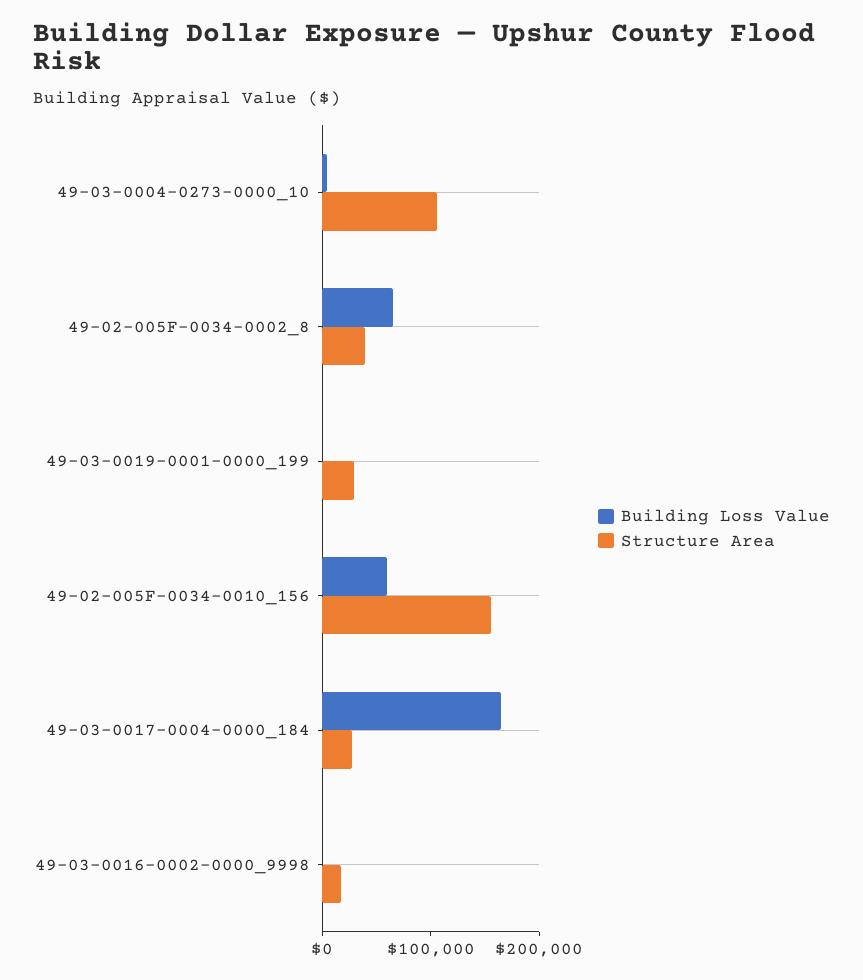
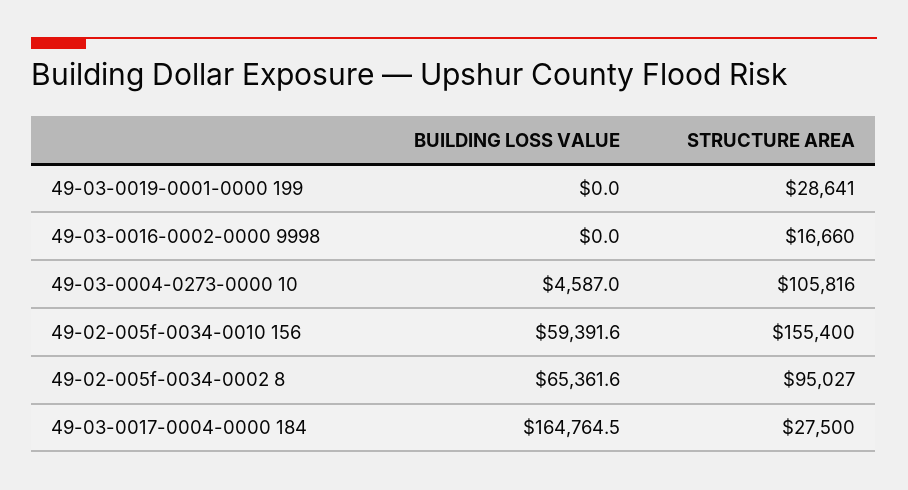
  {
    "Building Loss Value": {
      "49-03-0004-0273-0000_10": 4587,
      "49-02-005F-0034-0002_8": 65361.6,
      "49-03-0019-0001-0000_199": 0,
      "49-02-005F-0034-0010_156": 59391.6,
      "49-03-0017-0004-0000_184": 164764.5,
      "49-03-0016-0002-0000_9998": 0
    },
    "Structure Area": {
      "49-03-0004-0273-0000_10": 105816,
-     "49-02-005F-0034-0002_8": 40000,
+     "49-02-005F-0034-0002_8": 95027,
      "49-03-0019-0001-0000_199": 28641,
      "49-02-005F-0034-0010_156": 155400,
      "49-03-0017-0004-0000_184": 27500,
      "49-03-0016-0002-0000_9998": 16660
    }
  }

